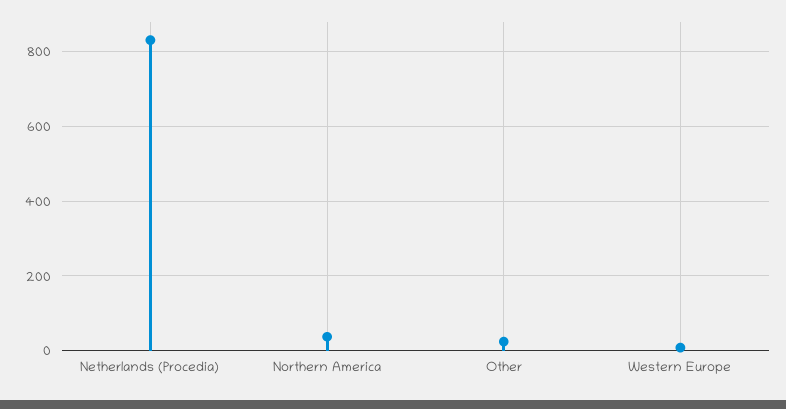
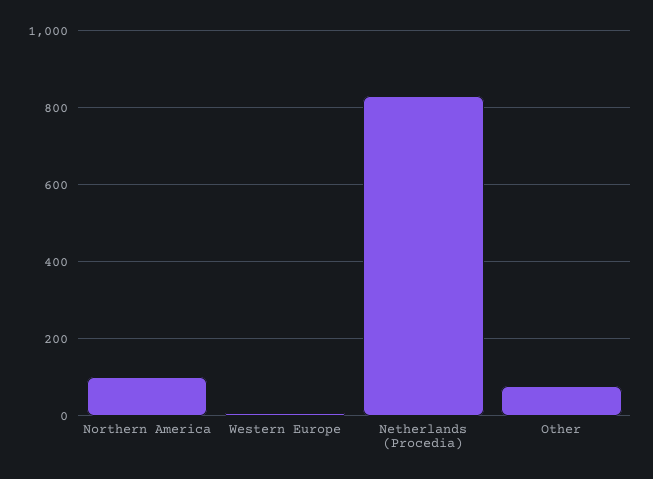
  {
    "Netherlands (Procedia)": 840,
-   "Northern America": 40,
+   "Northern America": 100,
-   "Other": 20,
+   "Other": 80,
    "Western Europe": 0
  }

